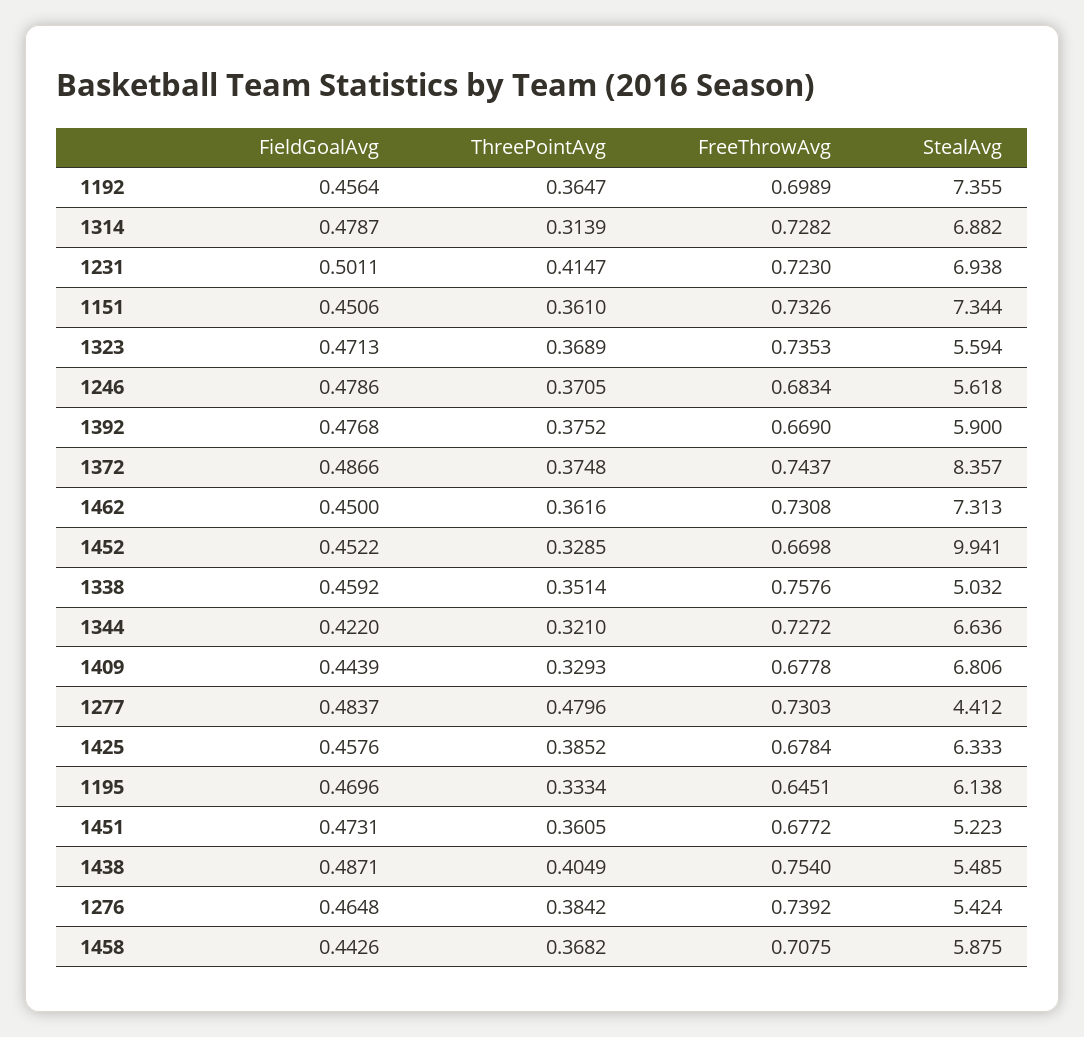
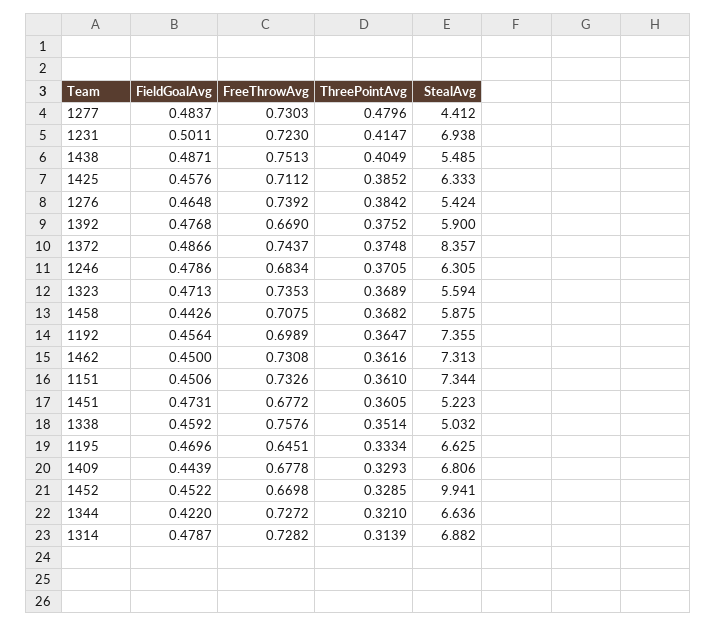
  {
    "FieldGoalAvg": {
      "1192": 0.4564,
      "1314": 0.4787,
      "1231": 0.5011,
      "1151": 0.4506,
      "1323": 0.4713,
      "1246": 0.4786,
      "1392": 0.4768,
      "1372": 0.4866,
      "1462": 0.45,
      "1452": 0.4522,
      "1338": 0.4592,
      "1344": 0.422,
      "1409": 0.4439,
      "1277": 0.4837,
      "1425": 0.4576,
      "1195": 0.4696,
      "1451": 0.4731,
      "1438": 0.4871,
      "1276": 0.4648,
      "1458": 0.4426
    },
    "ThreePointAvg": {
      "1192": 0.3647,
      "1314": 0.3139,
      "1231": 0.4147,
      "1151": 0.361,
      "1323": 0.3689,
      "1246": 0.3705,
      "1392": 0.3752,
      "1372": 0.3748,
      "1462": 0.3616,
      "1452": 0.3285,
      "1338": 0.3514,
      "1344": 0.321,
      "1409": 0.3293,
      "1277": 0.4796,
      "1425": 0.3852,
      "1195": 0.3334,
      "1451": 0.3605,
      "1438": 0.4049,
      "1276": 0.3842,
      "1458": 0.3682
    },
    "FreeThrowAvg": {
      "1192": 0.6989,
      "1314": 0.7282,
      "1231": 0.723,
      "1151": 0.7326,
      "1323": 0.7353,
      "1246": 0.6834,
      "1392": 0.669,
      "1372": 0.7437,
      "1462": 0.7308,
      "1452": 0.6698,
      "1338": 0.7576,
      "1344": 0.7272,
      "1409": 0.6778,
      "1277": 0.7303,
-     "1425": 0.6784,
+     "1425": 0.7112,
      "1195": 0.6451,
      "1451": 0.6772,
-     "1438": 0.754,
+     "1438": 0.7513,
      "1276": 0.7392,
      "1458": 0.7075
    },
    "StealAvg": {
      "1192": 7.355,
      "1314": 6.882,
      "1231": 6.938,
      "1151": 7.344,
      "1323": 5.594,
-     "1246": 5.618,
+     "1246": 6.305,
      "1392": 5.9,
      "1372": 8.357,
      "1462": 7.313,
      "1452": 9.941,
      "1338": 5.032,
      "1344": 6.636,
      "1409": 6.806,
      "1277": 4.412,
      "1425": 6.333,
-     "1195": 6.138,
+     "1195": 6.625,
      "1451": 5.223,
      "1438": 5.485,
      "1276": 5.424,
      "1458": 5.875
    }
  }

